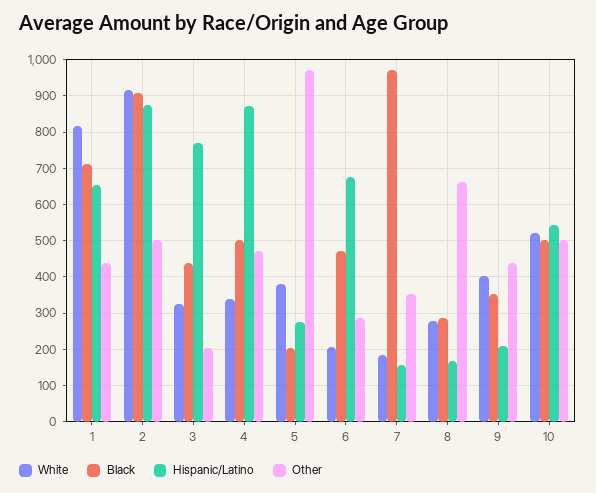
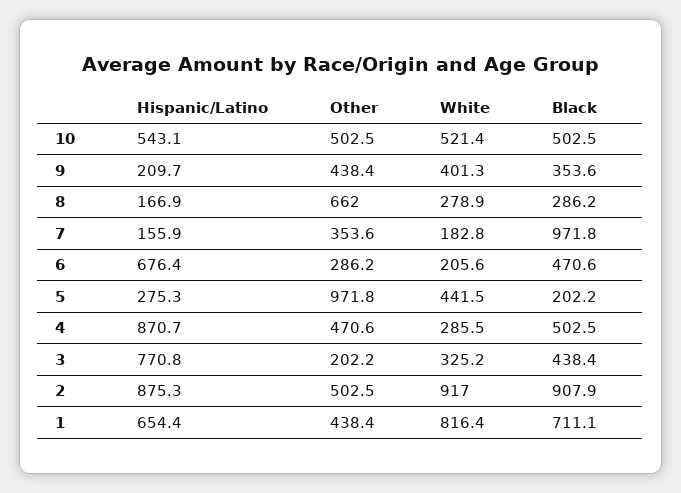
  {
    "White": {
      "1": 816.4,
      "2": 917,
      "3": 325.2,
-     "4": 340,
+     "4": 285.5,
-     "5": 380,
+     "5": 441.5,
      "6": 205.6,
      "7": 182.8,
      "8": 278.9,
      "9": 401.3,
      "10": 521.4
    },
    "Black": {
      "1": 711.1,
      "2": 907.9,
      "3": 438.4,
      "4": 502.5,
      "5": 202.2,
      "6": 470.6,
      "7": 971.8,
      "8": 286.2,
      "9": 353.6,
      "10": 502.5
    },
    "Hispanic/Latino": {
      "1": 654.4,
      "2": 875.3,
      "3": 770.8,
      "4": 870.7,
      "5": 275.3,
      "6": 676.4,
      "7": 155.9,
      "8": 166.9,
      "9": 209.7,
      "10": 543.1
    },
    "Other": {
      "1": 438.4,
      "2": 502.5,
      "3": 202.2,
      "4": 470.6,
      "5": 971.8,
      "6": 286.2,
      "7": 353.6,
      "8": 662,
      "9": 438.4,
      "10": 502.5
    }
  }

